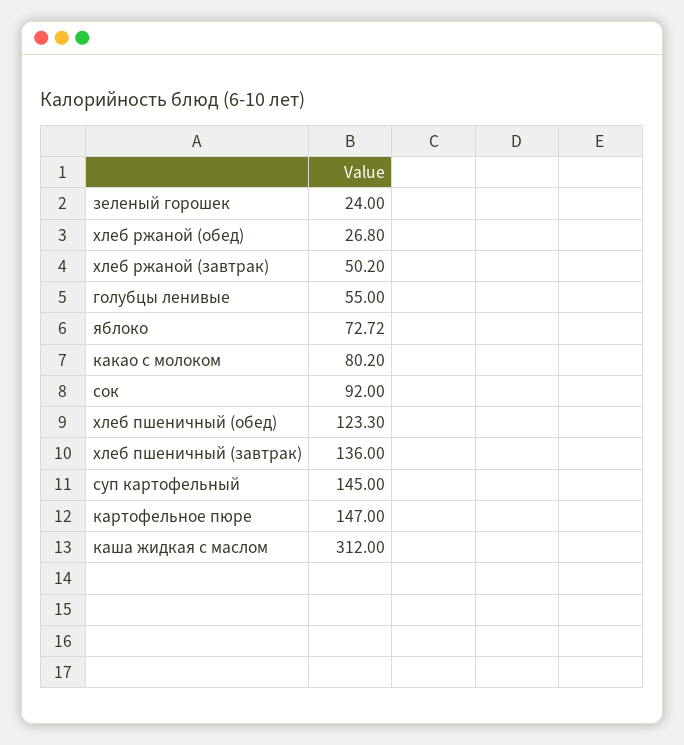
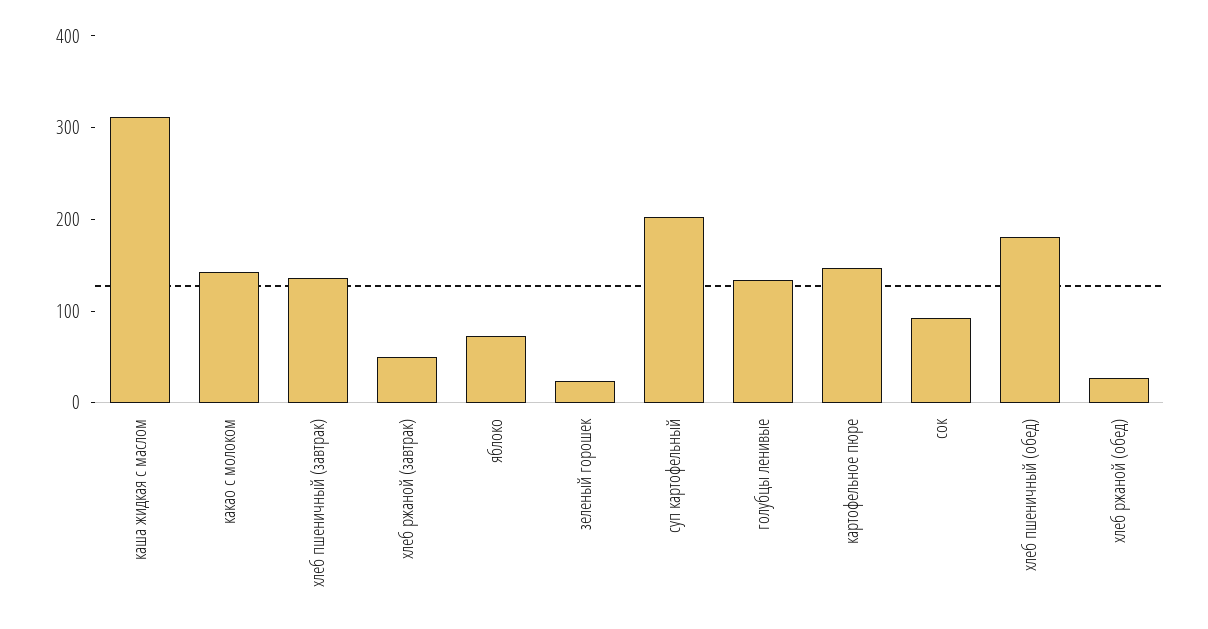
  {
    "зеленый горошек": 24,
    "хлеб ржаной (обед)": 26.8,
    "хлеб ржаной (завтрак)": 50.2,
-   "голубцы ленивые": 55,
+   "голубцы ленивые": 140,
    "яблоко": 72.72,
-   "какао с молоком": 80.2,
+   "какао с молоком": 140,
    "сок": 92,
-   "хлеб пшеничный (обед)": 123.3,
+   "хлеб пшеничный (обед)": 180,
    "хлеб пшеничный (завтрак)": 136,
-   "суп картофельный": 145,
+   "суп картофельный": 200,
    "картофельное пюре": 147,
    "каша жидкая с маслом": 312
  }

